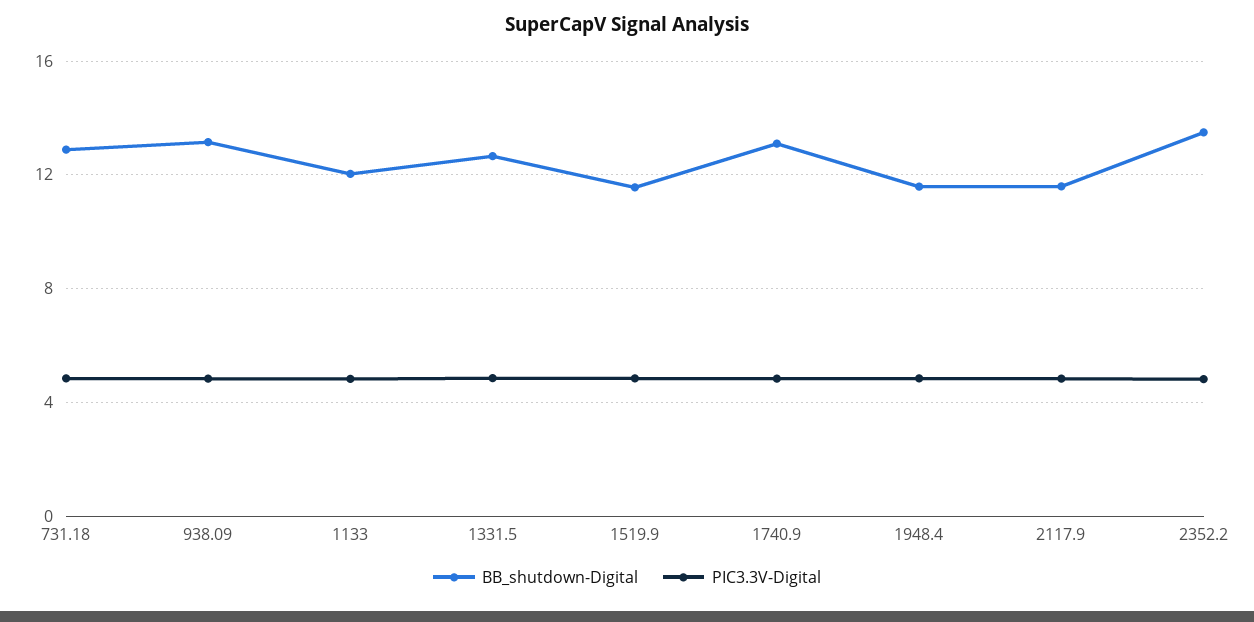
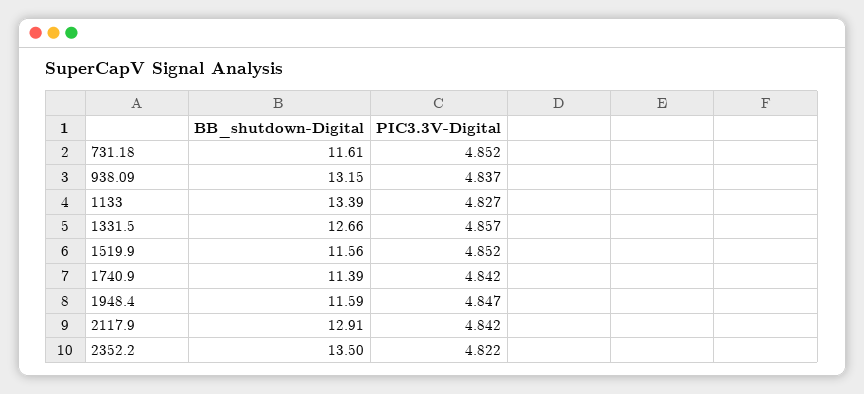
  {
    "BB_shutdown-Digital": {
-     "731.18": 13,
+     "731.18": 11.61,
      "938.09": 13.15,
-     "1133": 12,
+     "1133": 13.39,
      "1331.5": 12.66,
      "1519.9": 11.56,
-     "1740.9": 13,
+     "1740.9": 11.39,
      "1948.4": 11.59,
-     "2117.9": 11.5,
+     "2117.9": 12.91,
      "2352.2": 13.5
    },
    "PIC3.3V-Digital": {
      "731.18": 4.852,
      "938.09": 4.837,
      "1133": 4.827,
      "1331.5": 4.857,
      "1519.9": 4.852,
      "1740.9": 4.842,
      "1948.4": 4.847,
      "2117.9": 4.842,
      "2352.2": 4.822
    }
  }

